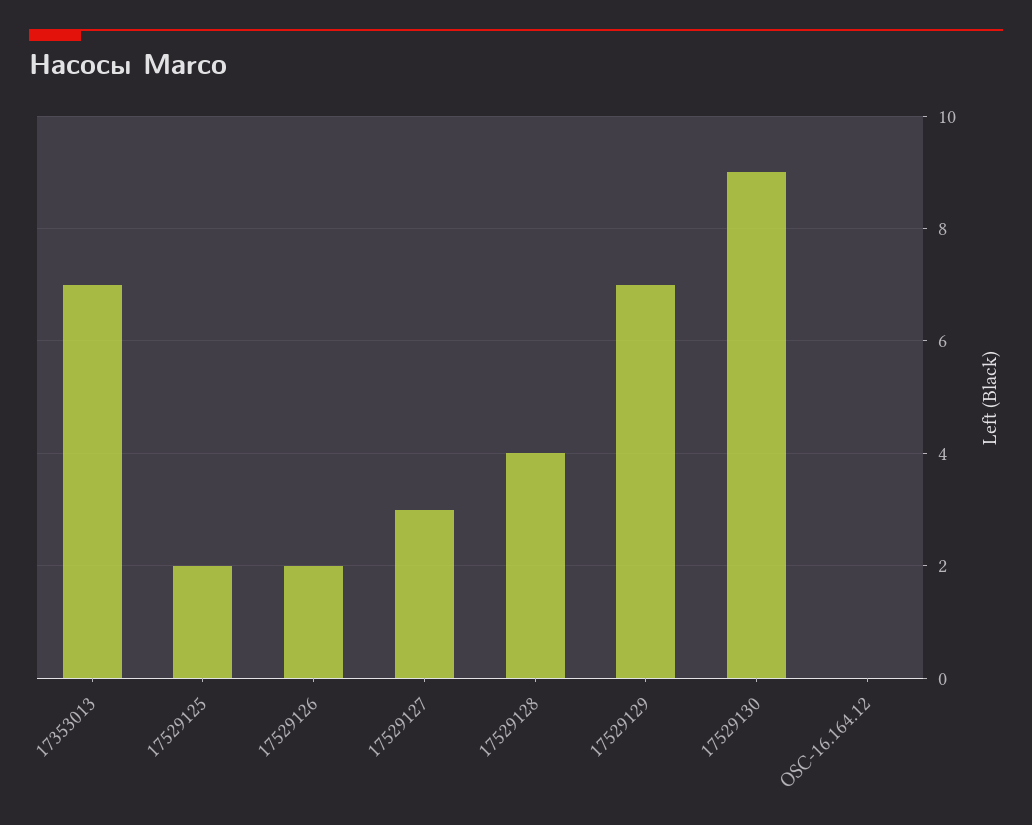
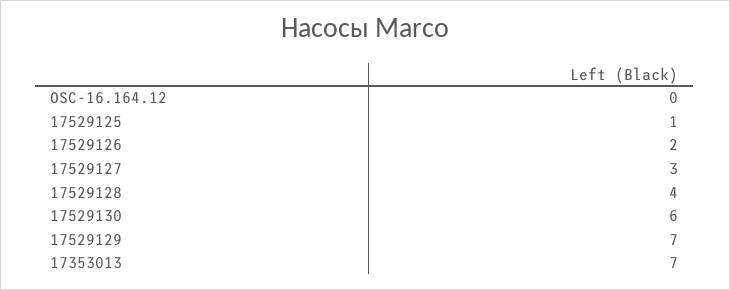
  {
    "17353013": 7,
-   "17529125": 2,
+   "17529125": 1,
    "17529126": 2,
    "17529127": 3,
    "17529128": 4,
    "17529129": 7,
-   "17529130": 9,
+   "17529130": 6,
    "OSC-16.164.12": 0
  }

